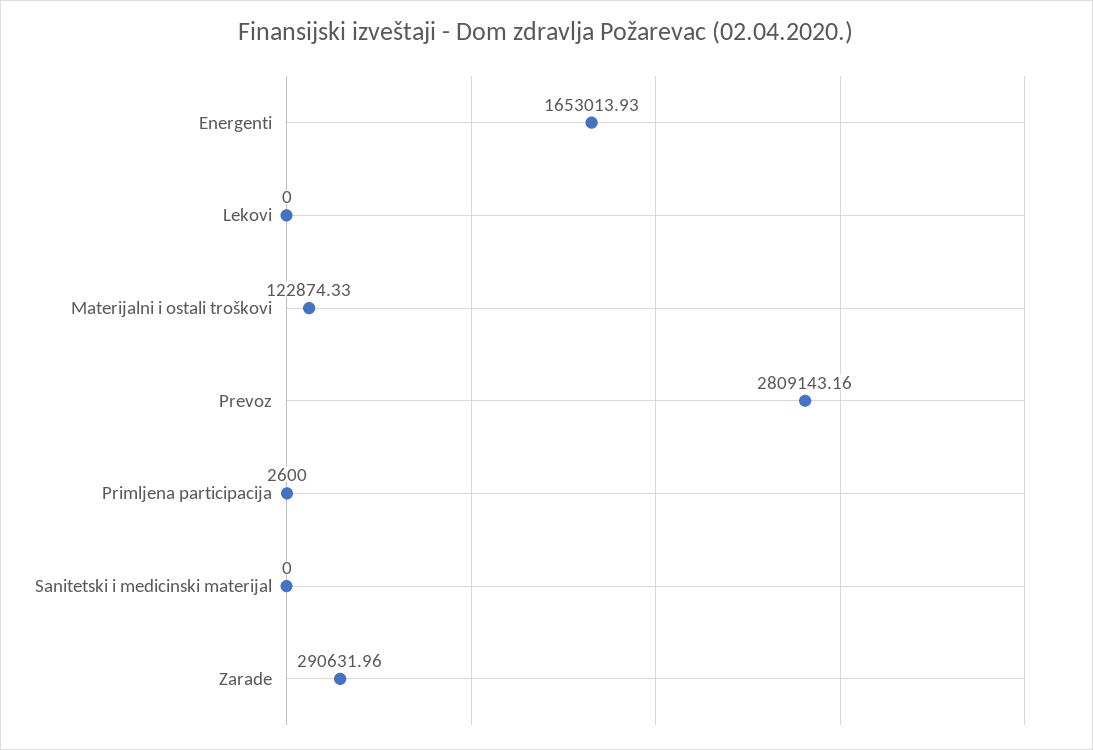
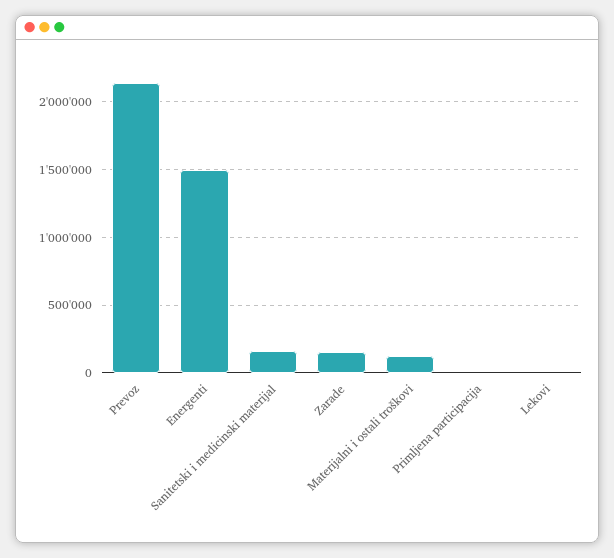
  {
-   "Energenti": 1653013.93,
+   "Energenti": 1500000,
    "Lekovi": 0,
    "Materijalni i ostali troškovi": 122874.33,
-   "Prevoz": 2809143.16,
+   "Prevoz": 2150000,
    "Primljena participacija": 2600,
-   "Sanitetski i medicinski materijal": 0,
+   "Sanitetski i medicinski materijal": 150000,
-   "Zarade": 290631.96
+   "Zarade": 150000
  }

